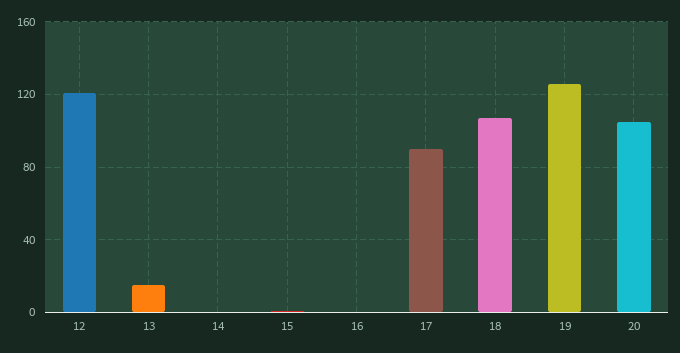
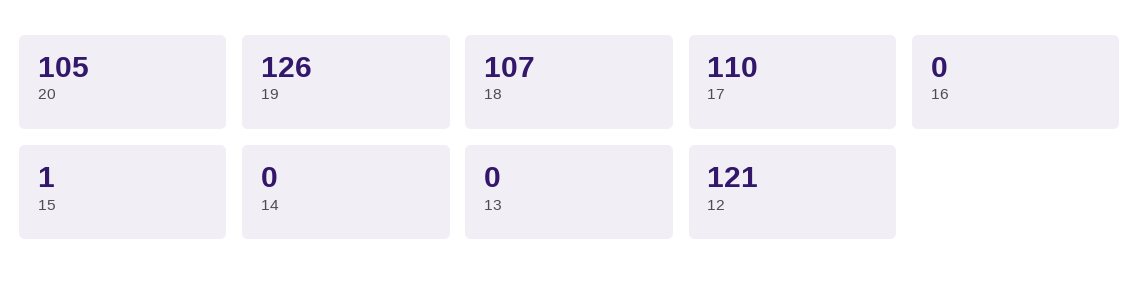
  {
    "12": 121,
-   "13": 15,
+   "13": 0,
    "14": 0,
    "15": 1,
    "16": 0,
-   "17": 90,
+   "17": 110,
    "18": 107,
    "19": 126,
    "20": 105
  }

